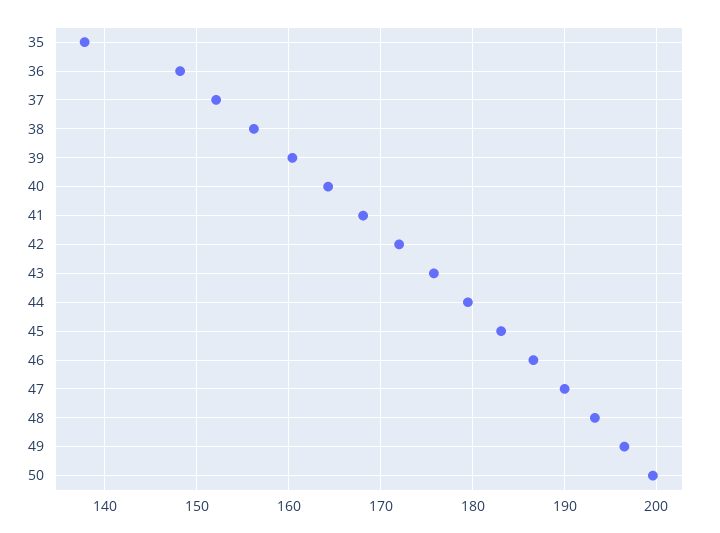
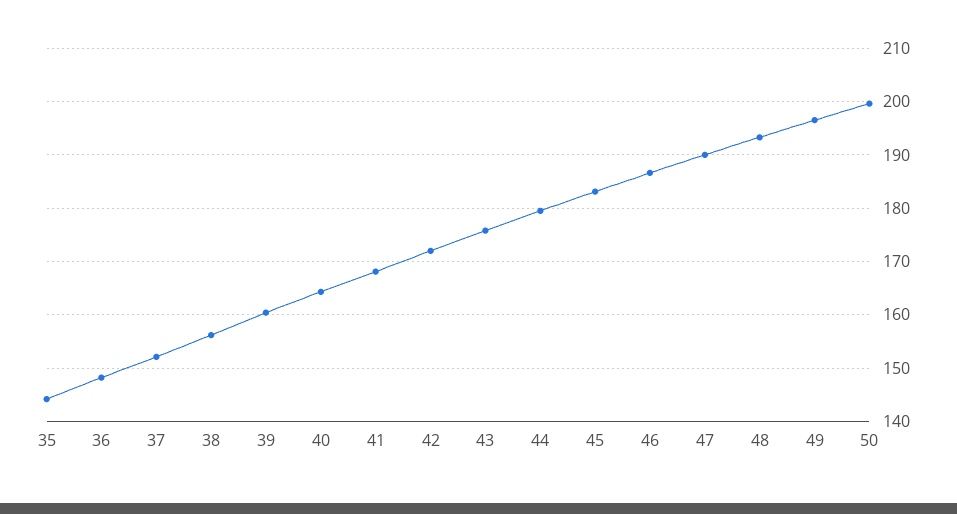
  {
-   "35": 138,
+   "35": 144,
    "36": 148,
    "37": 152,
    "38": 156,
    "39": 160,
    "40": 164,
    "41": 168,
    "42": 172,
    "43": 176,
    "44": 180,
    "45": 183,
    "46": 187,
    "47": 190,
    "48": 193,
    "49": 197,
    "50": 200
  }

